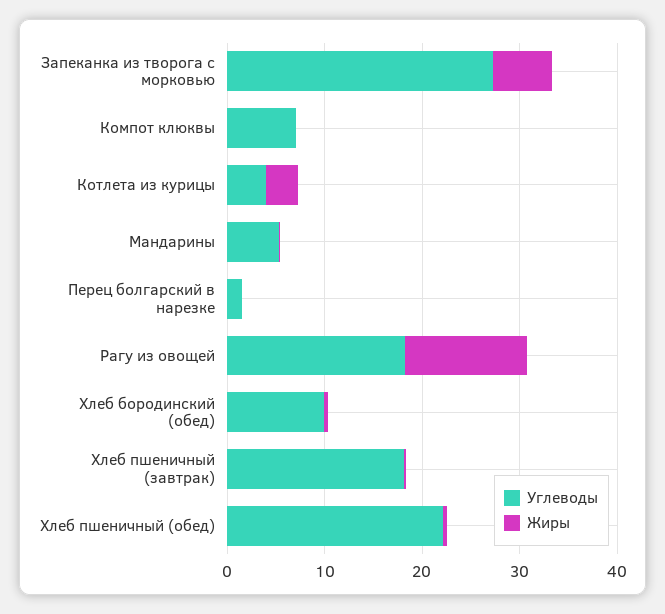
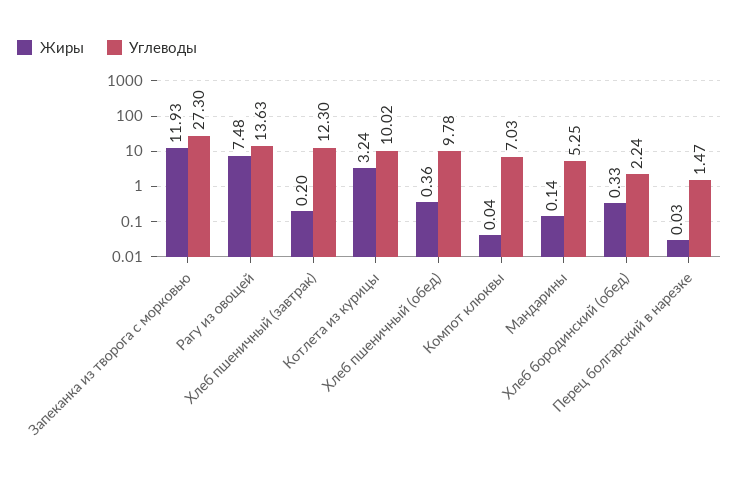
  {
    "Углеводы": {
      "Запеканка из творога с морковью": 27.3,
      "Компот клюквы": 7.03,
-     "Котлета из курицы": 4,
+     "Котлета из курицы": 10.02,
      "Мандарины": 5.25,
      "Перец болгарский в нарезке": 1.47,
-     "Рагу из овощей": 18,
+     "Рагу из овощей": 13.63,
-     "Хлеб бородинский (обед)": 10,
+     "Хлеб бородинский (обед)": 2.24,
-     "Хлеб пшеничный (завтрак)": 18,
+     "Хлеб пшеничный (завтрак)": 12.3,
-     "Хлеб пшеничный (обед)": 22
+     "Хлеб пшеничный (обед)": 9.78
    },
    "Жиры": {
-     "Запеканка из творога с морковью": 6,
+     "Запеканка из творога с морковью": 11.93,
      "Компот клюквы": 0.04,
      "Котлета из курицы": 3.24,
      "Мандарины": 0.14,
      "Перец болгарский в нарезке": 0.03,
-     "Рагу из овощей": 12,
+     "Рагу из овощей": 7.48,
      "Хлеб бородинский (обед)": 0.33,
      "Хлеб пшеничный (завтрак)": 0.2,
      "Хлеб пшеничный (обед)": 0.36
    }
  }

